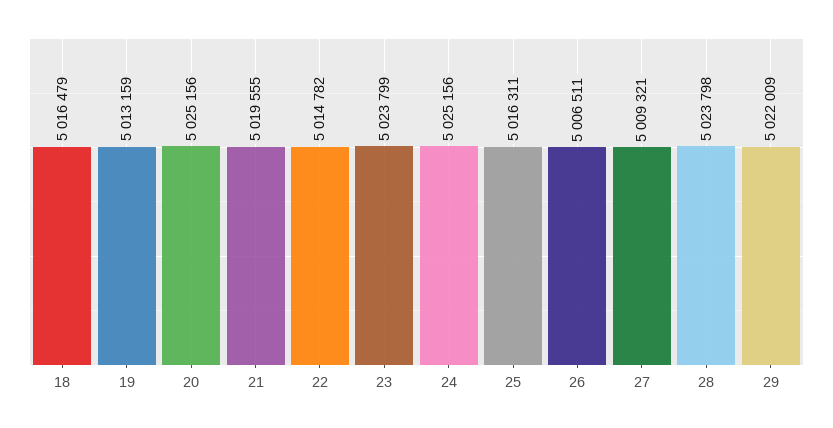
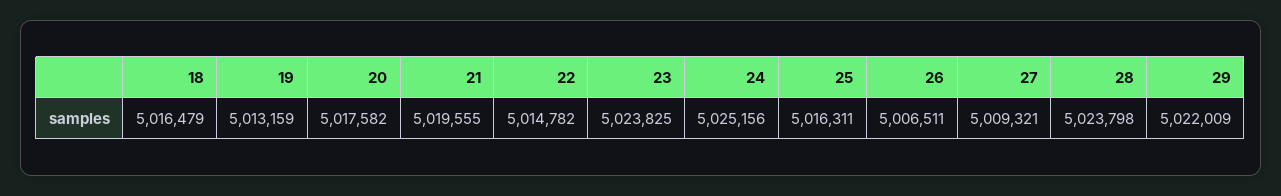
  {
    "18": 5016479,
    "19": 5013159,
-   "20": 5025156,
+   "20": 5017582,
    "21": 5019555,
    "22": 5014782,
-   "23": 5023799,
+   "23": 5023825,
    "24": 5025156,
    "25": 5016311,
    "26": 5006511,
    "27": 5009321,
    "28": 5023798,
    "29": 5022009
  }

